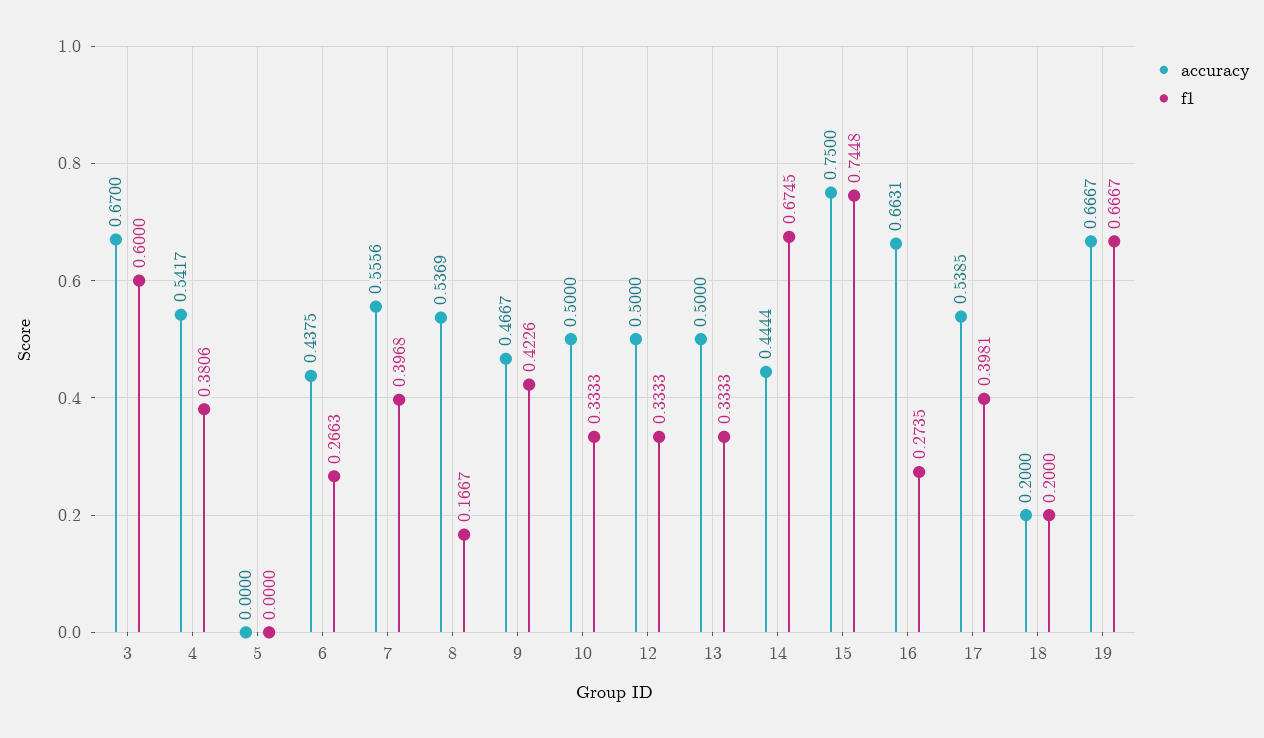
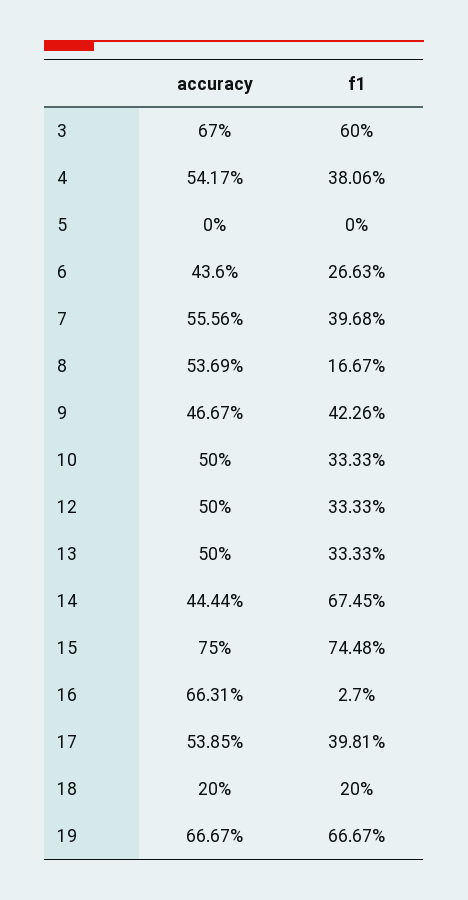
  {
    "accuracy": {
      "3": 0.67,
      "4": 0.5417,
      "5": 0,
-     "6": 0.4375,
+     "6": 0.436,
      "7": 0.5556,
      "8": 0.5369,
      "9": 0.4667,
      "10": 0.5,
      "12": 0.5,
      "13": 0.5,
      "14": 0.4444,
      "15": 0.75,
      "16": 0.6631,
      "17": 0.5385,
      "18": 0.2,
      "19": 0.6667
    },
    "f1": {
      "3": 0.6,
      "4": 0.3806,
      "5": 0,
      "6": 0.2663,
      "7": 0.3968,
      "8": 0.1667,
      "9": 0.4226,
      "10": 0.3333,
      "12": 0.3333,
      "13": 0.3333,
      "14": 0.6745,
      "15": 0.7448,
-     "16": 0.2735,
+     "16": 0.027,
      "17": 0.3981,
      "18": 0.2,
      "19": 0.6667
    }
  }

